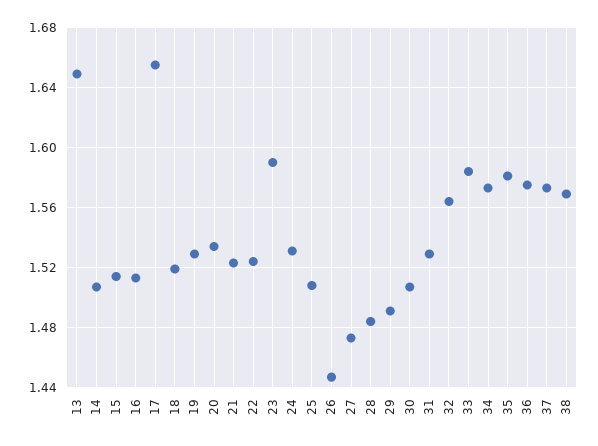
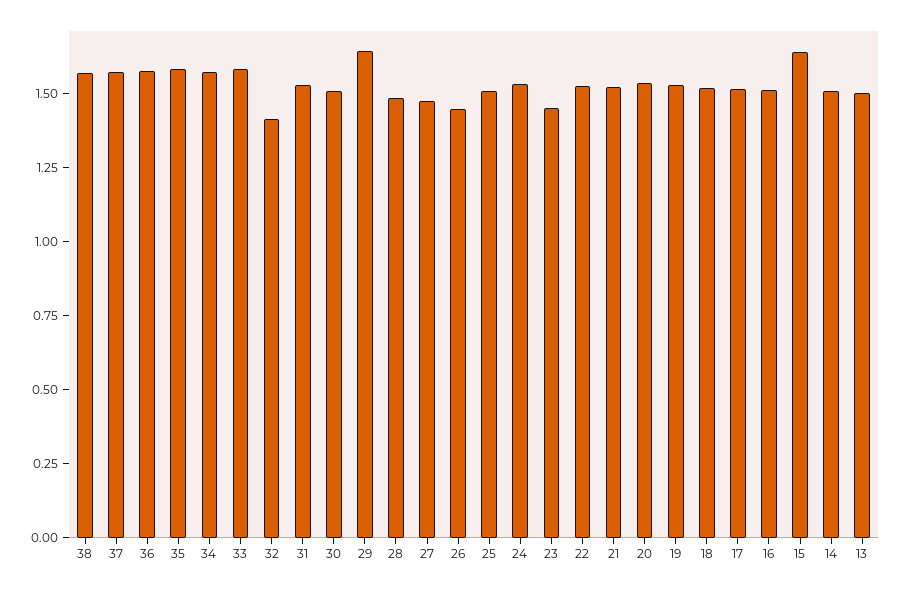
  {
-   "13": 1.65,
+   "13": 1.5,
    "14": 1.505,
-   "15": 1.515,
+   "15": 1.65,
    "16": 1.515,
-   "17": 1.655,
+   "17": 1.5,
    "18": 1.52,
    "19": 1.53,
    "20": 1.535,
    "21": 1.525,
    "22": 1.525,
-   "23": 1.59,
+   "23": 1.45,
    "24": 1.53,
    "25": 1.51,
    "26": 1.445,
    "27": 1.475,
    "28": 1.485,
-   "29": 1.49,
+   "29": 1.65,
    "30": 1.505,
    "31": 1.53,
-   "32": 1.565,
+   "32": 1.4,
    "33": 1.585,
    "34": 1.575,
    "35": 1.58,
    "36": 1.575,
    "37": 1.575,
    "38": 1.57
  }

